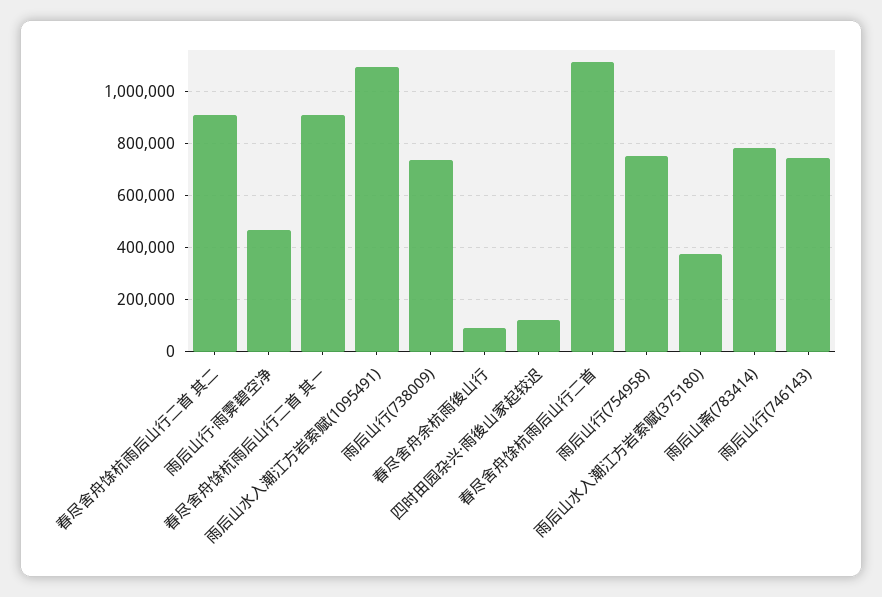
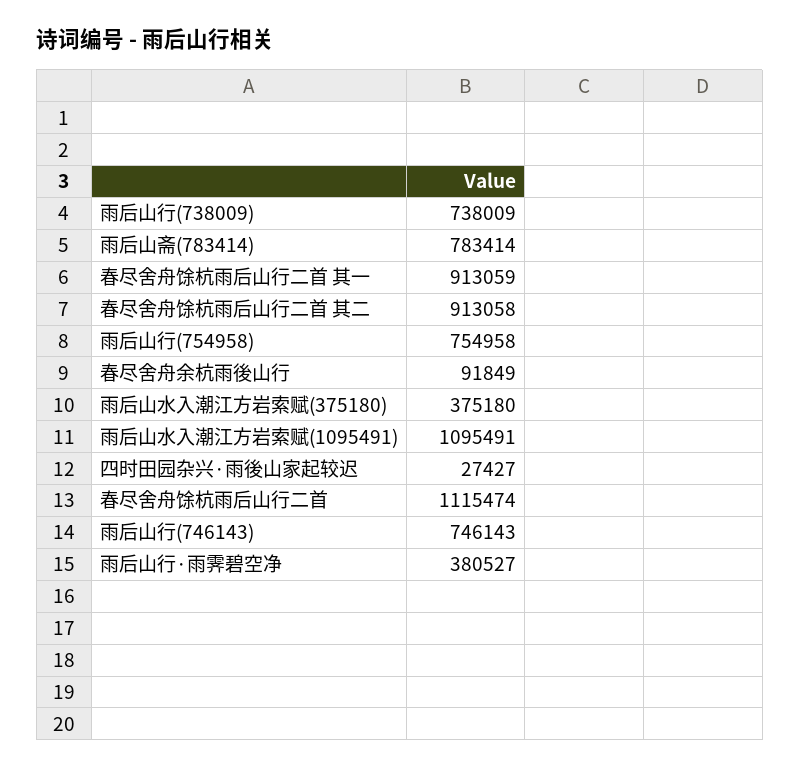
  {
    "春尽舍舟馀杭雨后山行二首 其二": 913058,
-   "雨后山行·雨霁碧空净": 475000,
+   "雨后山行·雨霁碧空净": 380527,
    "春尽舍舟馀杭雨后山行二首 其一": 913059,
    "雨后山水入潮江方岩索赋(1095491)": 1095491,
    "雨后山行(738009)": 738009,
    "春尽舍舟余杭雨後山行": 91849,
-   "四时田园杂兴·雨後山家起较迟": 125000,
+   "四时田园杂兴·雨後山家起较迟": 27427,
    "春尽舍舟馀杭雨后山行二首": 1115474,
    "雨后山行(754958)": 754958,
    "雨后山水入潮江方岩索赋(375180)": 375180,
    "雨后山斋(783414)": 783414,
    "雨后山行(746143)": 746143
  }

